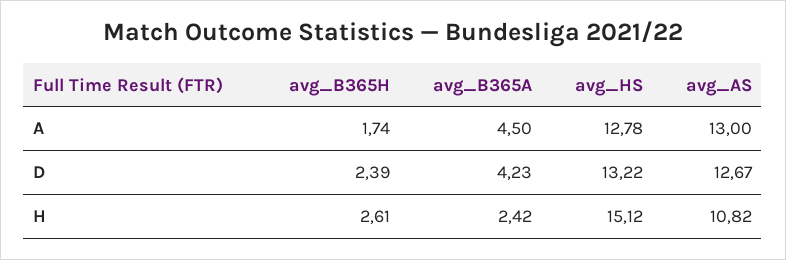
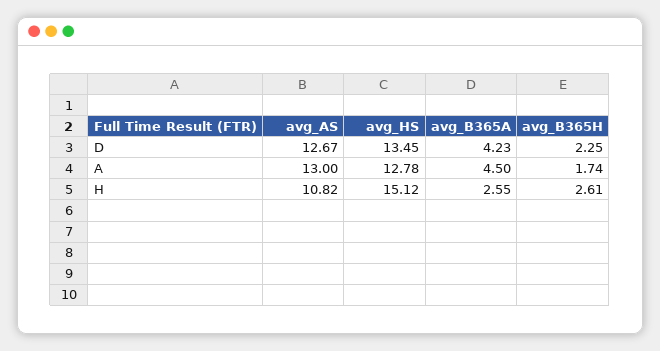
  {
    "avg_B365H": {
      "A": 1.74,
-     "D": 2.39,
+     "D": 2.25,
      "H": 2.61
    },
    "avg_B365A": {
      "A": 4.5,
      "D": 4.23,
-     "H": 2.42
+     "H": 2.55
    },
    "avg_HS": {
      "A": 12.78,
-     "D": 13.22,
+     "D": 13.45,
      "H": 15.12
    },
    "avg_AS": {
      "A": 13,
      "D": 12.67,
      "H": 10.82
    }
  }

